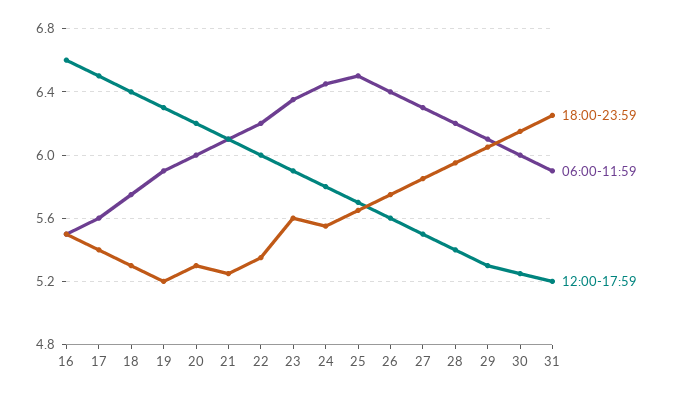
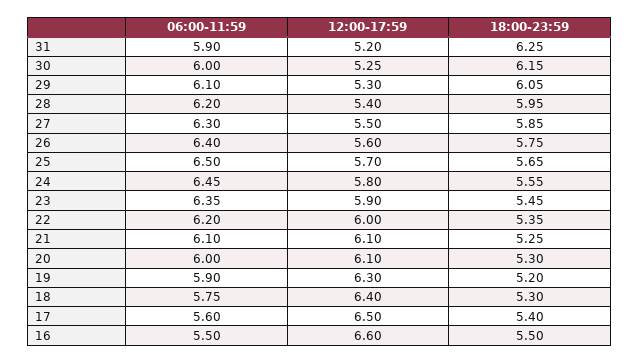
  {
    "18:00-23:59": {
      "16": 5.5,
      "17": 5.4,
      "18": 5.3,
      "19": 5.2,
      "20": 5.3,
      "21": 5.25,
      "22": 5.35,
-     "23": 5.6,
+     "23": 5.45,
      "24": 5.55,
      "25": 5.65,
      "26": 5.75,
      "27": 5.85,
      "28": 5.95,
      "29": 6.05,
      "30": 6.15,
      "31": 6.25
    },
    "06:00-11:59": {
      "16": 5.5,
      "17": 5.6,
      "18": 5.75,
      "19": 5.9,
      "20": 6,
      "21": 6.1,
      "22": 6.2,
      "23": 6.35,
      "24": 6.45,
      "25": 6.5,
      "26": 6.4,
      "27": 6.3,
      "28": 6.2,
      "29": 6.1,
      "30": 6,
      "31": 5.9
    },
    "12:00-17:59": {
      "16": 6.6,
      "17": 6.5,
      "18": 6.4,
      "19": 6.3,
-     "20": 6.2,
+     "20": 6.1,
      "21": 6.1,
      "22": 6,
      "23": 5.9,
      "24": 5.8,
      "25": 5.7,
      "26": 5.6,
      "27": 5.5,
      "28": 5.4,
      "29": 5.3,
      "30": 5.25,
      "31": 5.2
    }
  }

